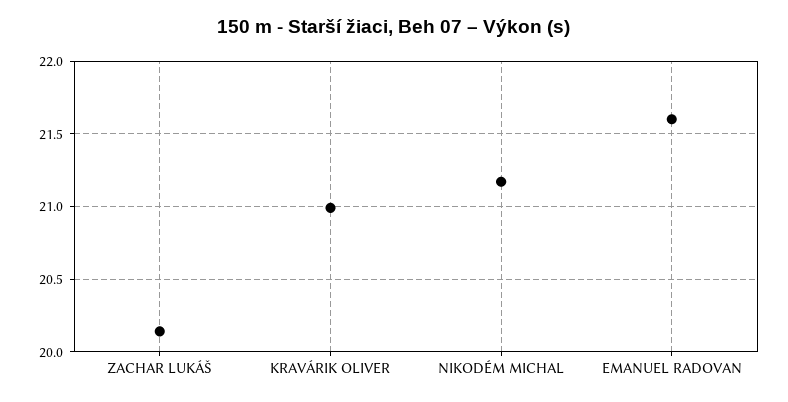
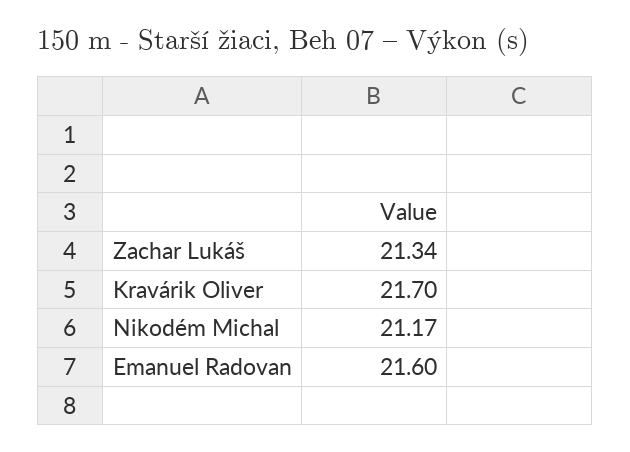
  {
-   "ZACHAR LUKÁŠ": 20.15,
+   "ZACHAR LUKÁŠ": 21.34,
-   "KRAVÁRIK OLIVER": 21,
+   "KRAVÁRIK OLIVER": 21.7,
    "NIKODÉM MICHAL": 21.17,
    "EMANUEL RADOVAN": 21.6
  }

